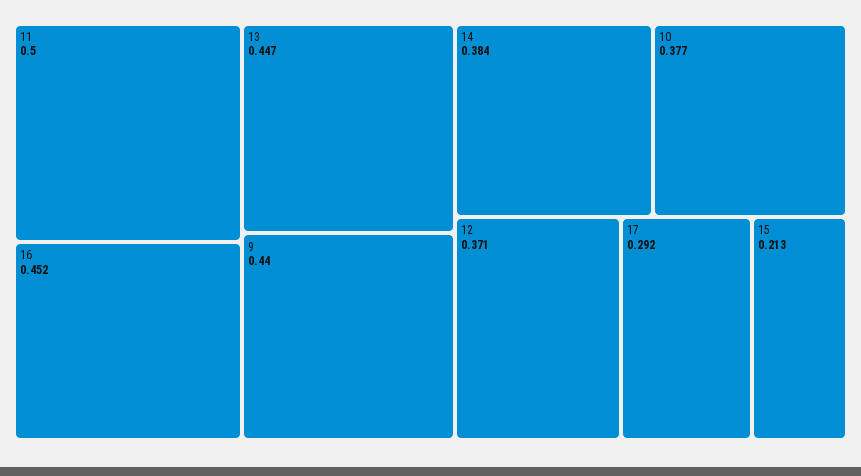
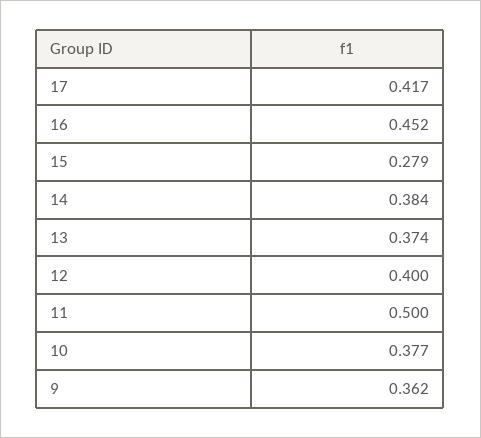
  {
    "11": 0.5,
    "16": 0.452,
-   "13": 0.447,
+   "13": 0.374,
-   "9": 0.44,
+   "9": 0.362,
    "14": 0.384,
    "10": 0.377,
-   "12": 0.371,
+   "12": 0.4,
-   "17": 0.292,
+   "17": 0.417,
-   "15": 0.213
+   "15": 0.279
  }

